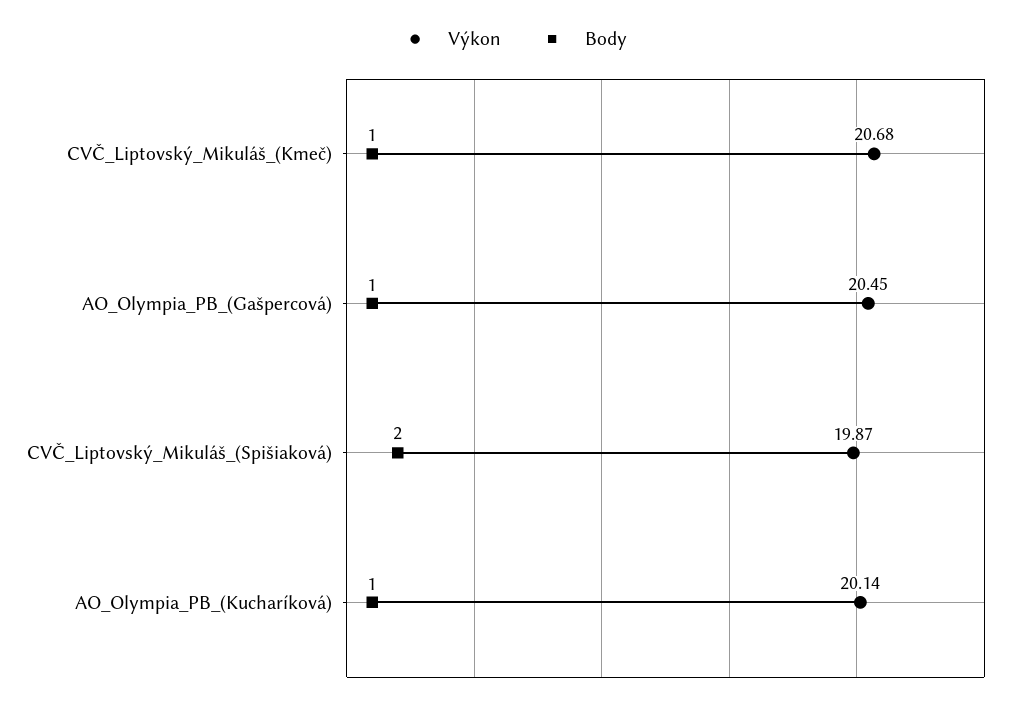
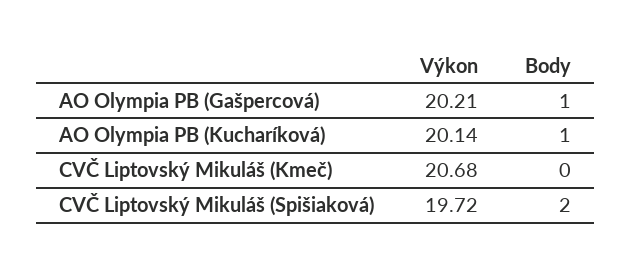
  {
    "Výkon": {
      "CVČ_Liptovský_Mikuláš_(Kmeč)": 20.68,
-     "AO_Olympia_PB_(Gašpercová)": 20.45,
+     "AO_Olympia_PB_(Gašpercová)": 20.21,
-     "CVČ_Liptovský_Mikuláš_(Spišiaková)": 19.87,
+     "CVČ_Liptovský_Mikuláš_(Spišiaková)": 19.72,
      "AO_Olympia_PB_(Kucharíková)": 20.14
    },
    "Body": {
-     "CVČ_Liptovský_Mikuláš_(Kmeč)": 1,
+     "CVČ_Liptovský_Mikuláš_(Kmeč)": 0,
      "AO_Olympia_PB_(Gašpercová)": 1,
      "CVČ_Liptovský_Mikuláš_(Spišiaková)": 2,
      "AO_Olympia_PB_(Kucharíková)": 1
    }
  }

